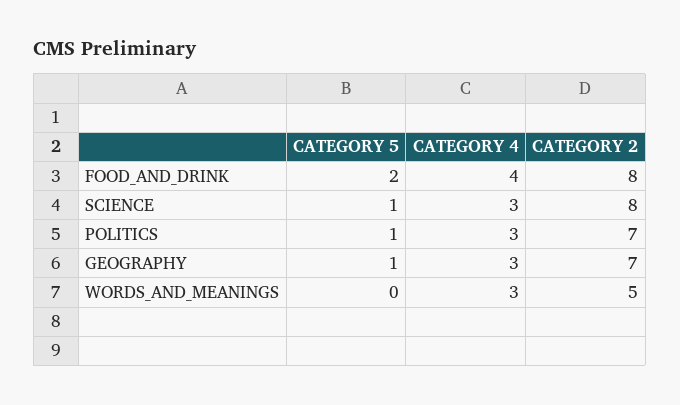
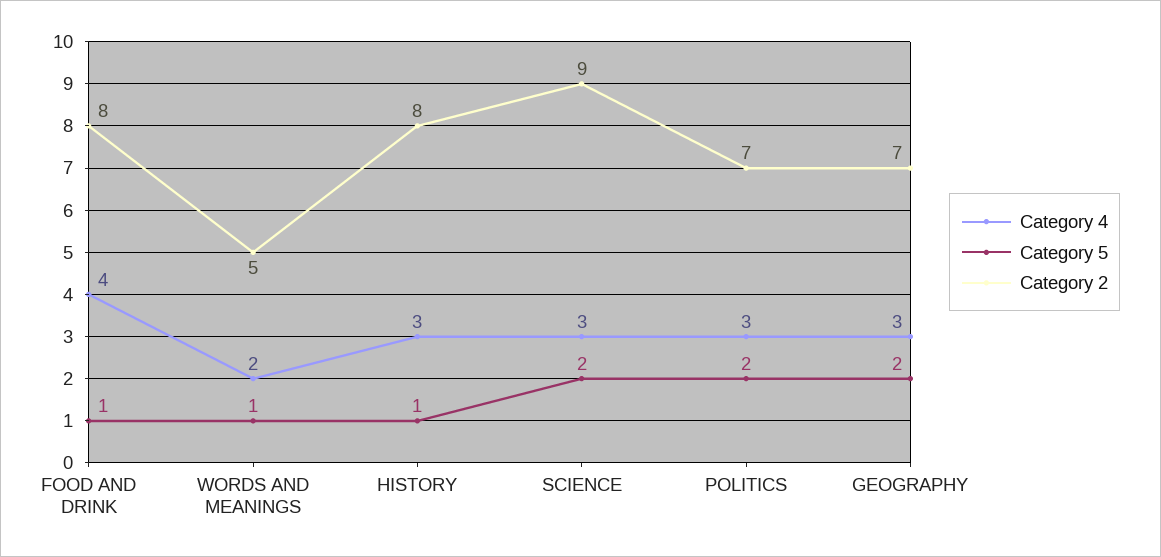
  {
    "CATEGORY 5": {
-     "FOOD_AND_DRINK": 2,
+     "FOOD_AND_DRINK": 1,
-     "SCIENCE": 1,
+     "SCIENCE": 2,
-     "POLITICS": 1,
+     "POLITICS": 2,
-     "GEOGRAPHY": 1,
+     "GEOGRAPHY": 2,
-     "WORDS_AND_MEANINGS": 0
+     "WORDS_AND_MEANINGS": 1,
+     "HISTORY": 1
    },
    "CATEGORY 4": {
      "FOOD_AND_DRINK": 4,
      "SCIENCE": 3,
      "POLITICS": 3,
      "GEOGRAPHY": 3,
-     "WORDS_AND_MEANINGS": 3
+     "WORDS_AND_MEANINGS": 2,
+     "HISTORY": 3
    },
    "CATEGORY 2": {
      "FOOD_AND_DRINK": 8,
-     "SCIENCE": 8,
+     "SCIENCE": 9,
      "POLITICS": 7,
      "GEOGRAPHY": 7,
-     "WORDS_AND_MEANINGS": 5
+     "WORDS_AND_MEANINGS": 5,
+     "HISTORY": 8
    }
  }

